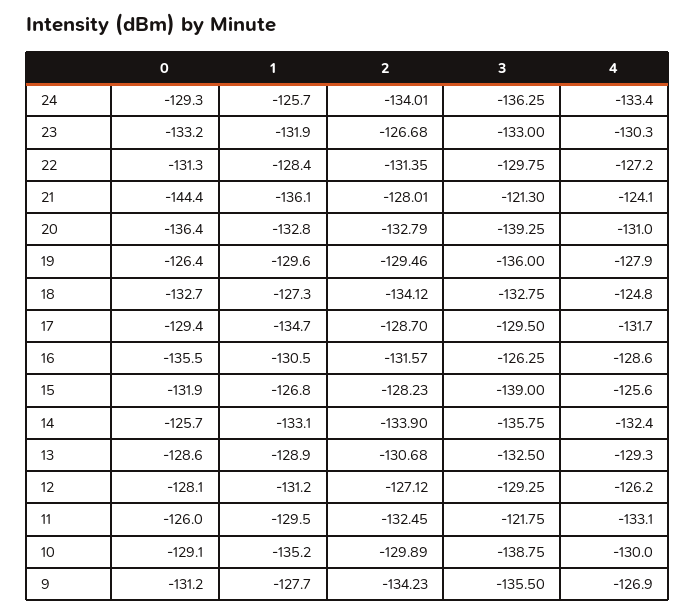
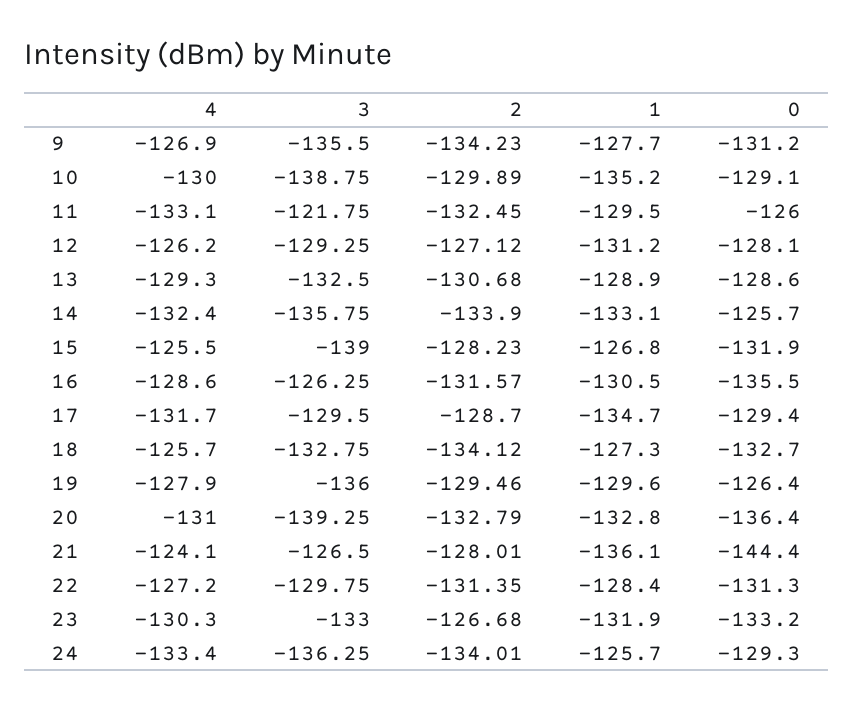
  {
    "0": {
      "24": -129.3,
      "23": -133.2,
      "22": -131.3,
      "21": -144.4,
      "20": -136.4,
      "19": -126.4,
      "18": -132.7,
      "17": -129.4,
      "16": -135.5,
      "15": -131.9,
      "14": -125.7,
      "13": -128.6,
      "12": -128.1,
      "11": -126,
      "10": -129.1,
      "9": -131.2
    },
    "1": {
      "24": -125.7,
      "23": -131.9,
      "22": -128.4,
      "21": -136.1,
      "20": -132.8,
      "19": -129.6,
      "18": -127.3,
      "17": -134.7,
      "16": -130.5,
      "15": -126.8,
      "14": -133.1,
      "13": -128.9,
      "12": -131.2,
      "11": -129.5,
      "10": -135.2,
      "9": -127.7
    },
    "2": {
      "24": -134.01,
      "23": -126.68,
      "22": -131.35,
      "21": -128.01,
      "20": -132.79,
      "19": -129.46,
      "18": -134.12,
      "17": -128.7,
      "16": -131.57,
      "15": -128.23,
      "14": -133.9,
      "13": -130.68,
      "12": -127.12,
      "11": -132.45,
      "10": -129.89,
      "9": -134.23
    },
    "3": {
      "24": -136.25,
      "23": -133,
      "22": -129.75,
-     "21": -121.3,
+     "21": -126.5,
      "20": -139.25,
      "19": -136,
      "18": -132.75,
      "17": -129.5,
      "16": -126.25,
      "15": -139,
      "14": -135.75,
      "13": -132.5,
      "12": -129.25,
      "11": -121.75,
      "10": -138.75,
      "9": -135.5
    },
    "4": {
      "24": -133.4,
      "23": -130.3,
      "22": -127.2,
      "21": -124.1,
      "20": -131,
      "19": -127.9,
-     "18": -124.8,
+     "18": -125.7,
      "17": -131.7,
      "16": -128.6,
-     "15": -125.6,
+     "15": -125.5,
      "14": -132.4,
      "13": -129.3,
      "12": -126.2,
      "11": -133.1,
      "10": -130,
      "9": -126.9
    }
  }

